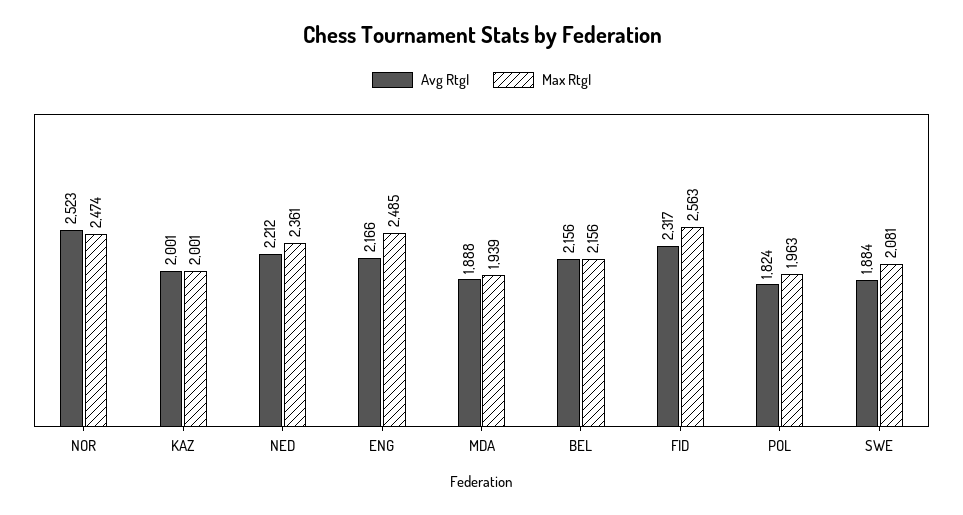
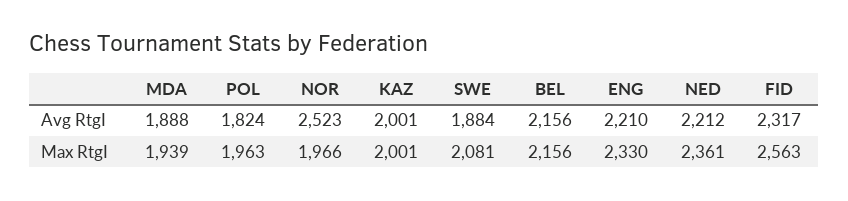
  {
    "Avg RtgI": {
      "NOR": 2523,
      "KAZ": 2001,
      "NED": 2212,
-     "ENG": 2166,
+     "ENG": 2210,
      "MDA": 1888,
      "BEL": 2156,
      "FID": 2317,
      "POL": 1824,
      "SWE": 1884
    },
    "Max RtgI": {
-     "NOR": 2474,
+     "NOR": 1966,
      "KAZ": 2001,
      "NED": 2361,
-     "ENG": 2485,
+     "ENG": 2330,
      "MDA": 1939,
      "BEL": 2156,
      "FID": 2563,
      "POL": 1963,
      "SWE": 2081
    }
  }

